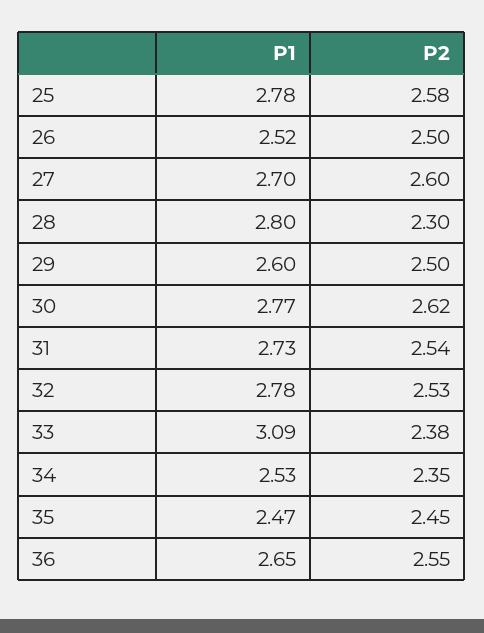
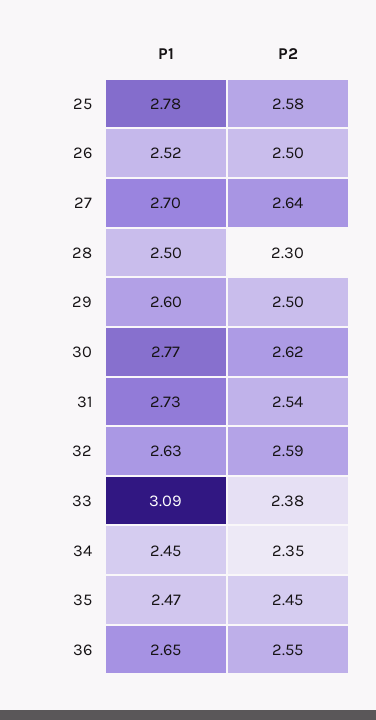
  {
    "P1": {
      "25": 2.78,
      "26": 2.52,
      "27": 2.7,
-     "28": 2.8,
+     "28": 2.5,
      "29": 2.6,
      "30": 2.77,
      "31": 2.73,
-     "32": 2.78,
+     "32": 2.63,
      "33": 3.09,
-     "34": 2.53,
+     "34": 2.45,
      "35": 2.47,
      "36": 2.65
    },
    "P2": {
      "25": 2.58,
      "26": 2.5,
-     "27": 2.6,
+     "27": 2.64,
      "28": 2.3,
      "29": 2.5,
      "30": 2.62,
      "31": 2.54,
-     "32": 2.53,
+     "32": 2.59,
      "33": 2.38,
      "34": 2.35,
      "35": 2.45,
      "36": 2.55
    }
  }

